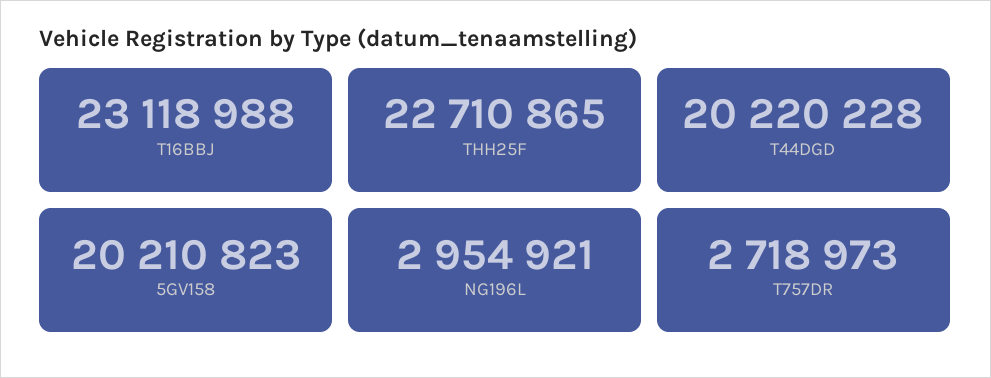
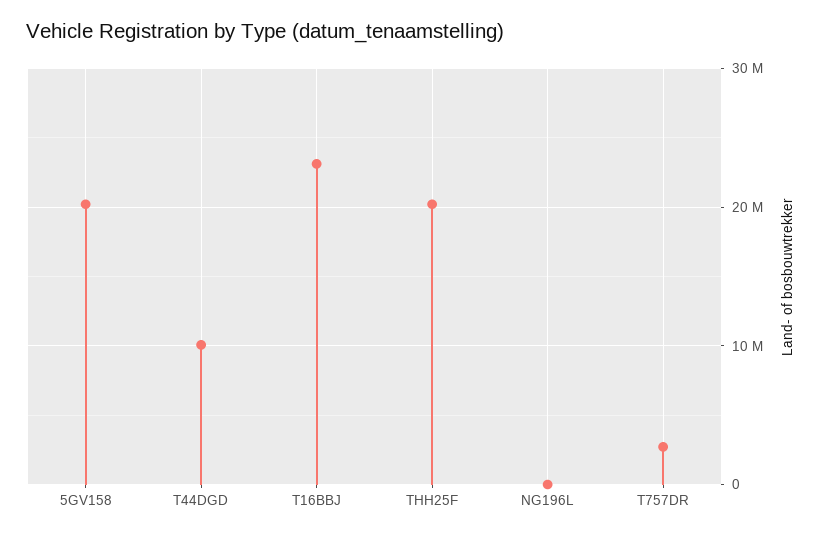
  {
    "T16BBJ": 23118988,
-   "THH25F": 22710865,
+   "THH25F": 20000000,
-   "T44DGD": 20220228,
+   "T44DGD": 10000000,
    "5GV158": 20210823,
-   "NG196L": 2954921,
+   "NG196L": 0,
    "T757DR": 2718973
  }

